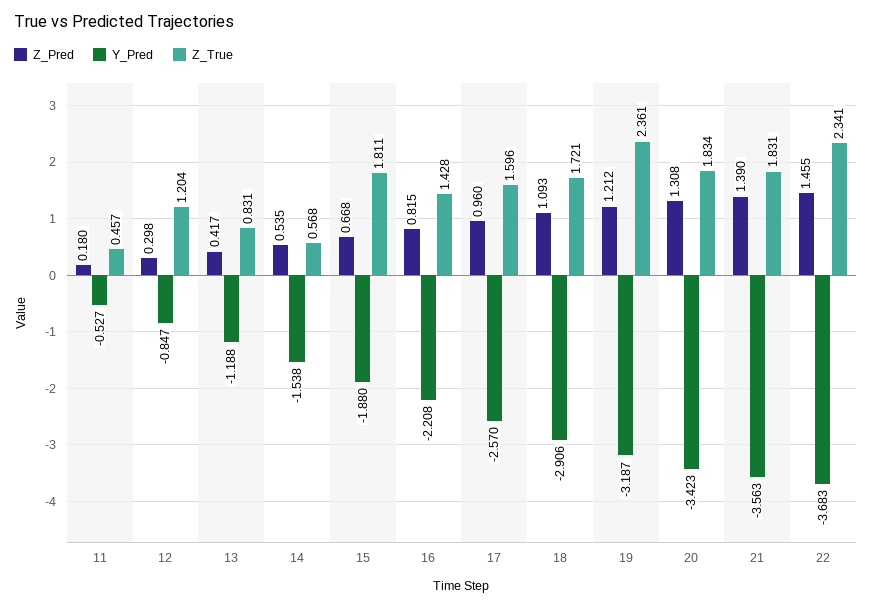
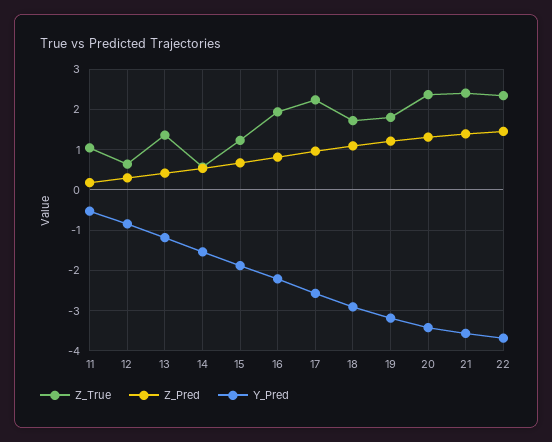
  {
    "Z_Pred": {
      "11": 0.18,
      "12": 0.298,
      "13": 0.417,
      "14": 0.535,
      "15": 0.668,
      "16": 0.815,
      "17": 0.96,
      "18": 1.093,
      "19": 1.212,
      "20": 1.308,
      "21": 1.39,
      "22": 1.455
    },
    "Y_Pred": {
      "11": -0.527,
      "12": -0.847,
      "13": -1.188,
      "14": -1.538,
      "15": -1.88,
      "16": -2.208,
      "17": -2.57,
      "18": -2.906,
      "19": -3.187,
      "20": -3.423,
      "21": -3.563,
      "22": -3.683
    },
    "Z_True": {
-     "11": 0.457,
+     "11": 1,
-     "12": 1.204,
+     "12": 0.6,
-     "13": 0.831,
+     "13": 1.4,
      "14": 0.568,
-     "15": 1.811,
+     "15": 1.2,
-     "16": 1.428,
+     "16": 2,
-     "17": 1.596,
+     "17": 2.2,
      "18": 1.721,
-     "19": 2.361,
+     "19": 1.8,
-     "20": 1.834,
+     "20": 2.4,
-     "21": 1.831,
+     "21": 2.4,
      "22": 2.341
    }
  }

